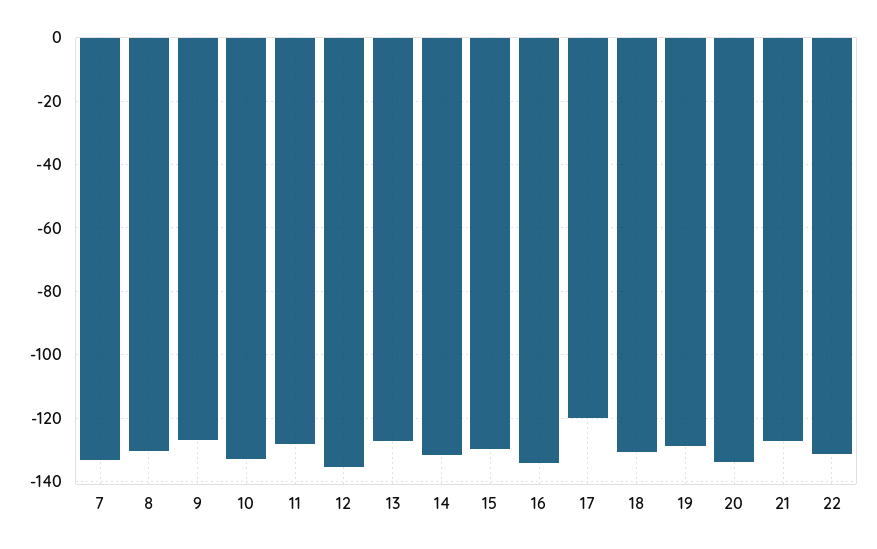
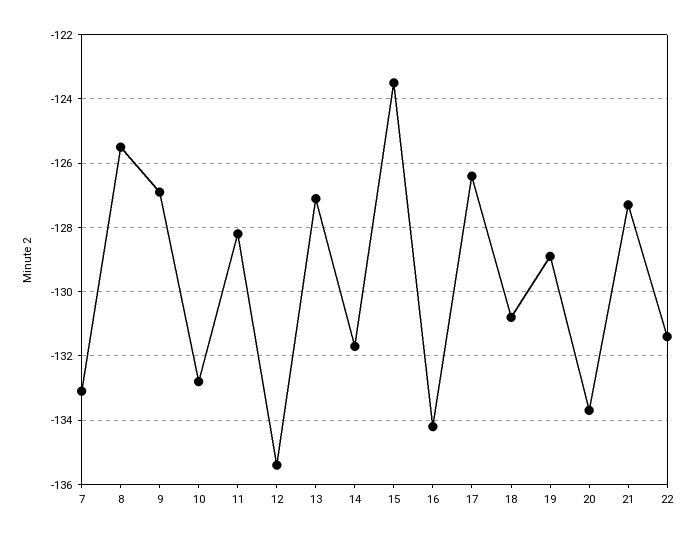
  {
    "7": -133,
-   "8": -130,
+   "8": -125.5,
    "9": -127,
    "10": -133,
    "11": -128,
    "12": -135.5,
    "13": -127,
    "14": -131.5,
-   "15": -130,
+   "15": -123.5,
    "16": -134,
-   "17": -120,
+   "17": -126.5,
    "18": -131,
    "19": -129,
    "20": -133.5,
    "21": -127.5,
    "22": -131.5
  }

